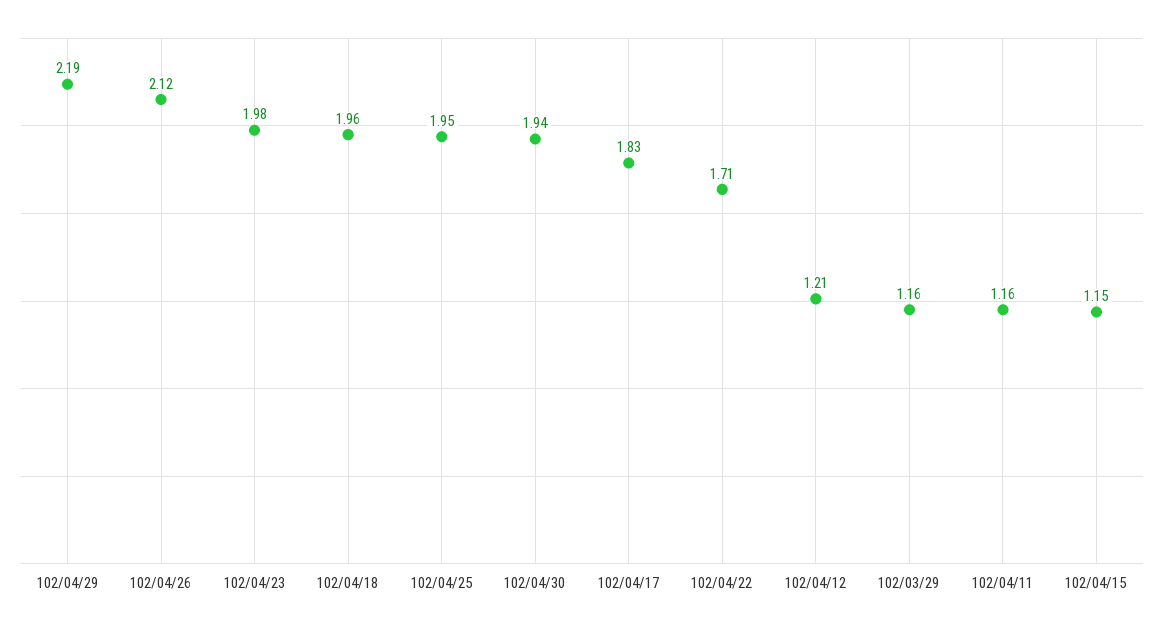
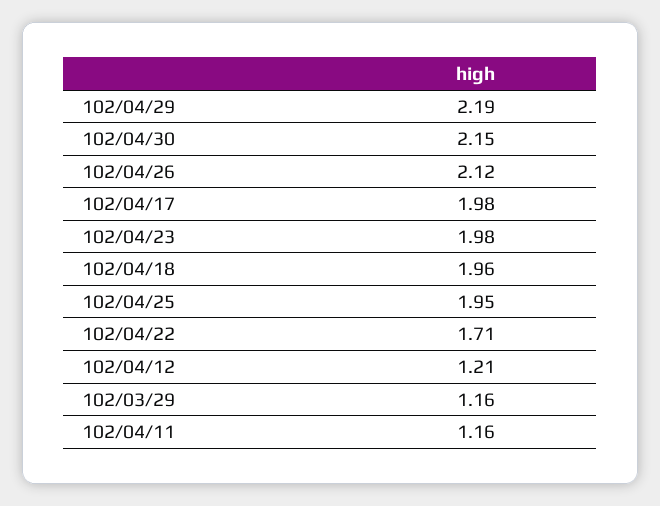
  {
    "102/04/29": 2.19,
    "102/04/26": 2.12,
    "102/04/23": 1.98,
    "102/04/18": 1.96,
    "102/04/25": 1.95,
-   "102/04/30": 1.94,
+   "102/04/30": 2.15,
-   "102/04/17": 1.83,
+   "102/04/17": 1.98,
    "102/04/22": 1.71,
    "102/04/12": 1.21,
    "102/03/29": 1.16,
-   "102/04/11": 1.16,
+   "102/04/11": 1.16
-   "102/04/15": 1.15
  }

